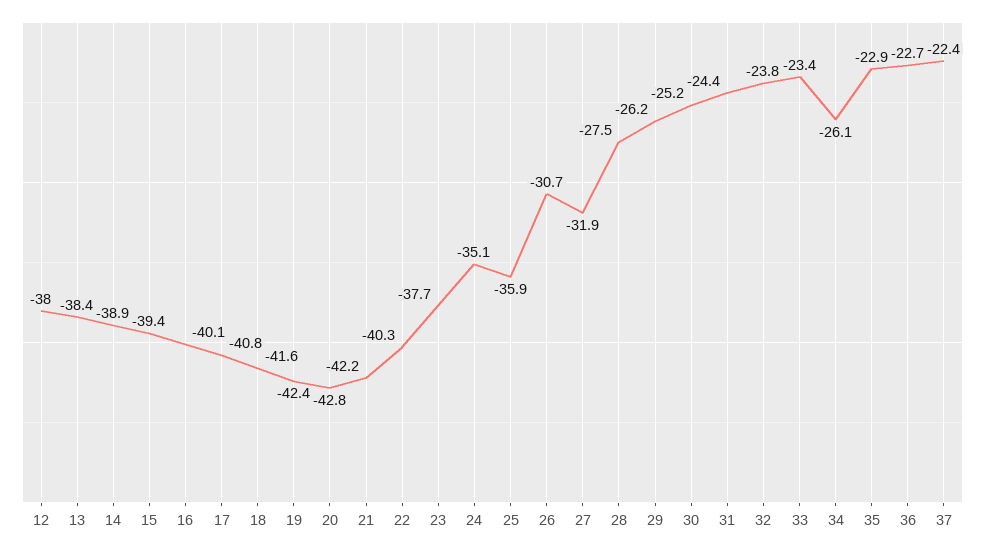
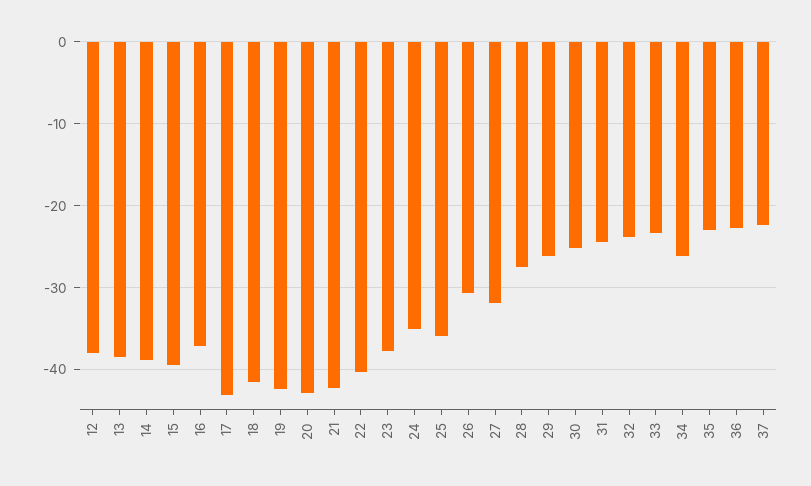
  {
    "12": -38,
    "13": -38.4,
    "14": -38.9,
    "15": -39.4,
-   "16": -40.1,
+   "16": -37,
-   "17": -40.8,
+   "17": -43,
    "18": -41.6,
    "19": -42.4,
    "20": -42.8,
    "21": -42.2,
    "22": -40.3,
    "23": -37.7,
    "24": -35.1,
    "25": -35.9,
    "26": -30.7,
    "27": -31.9,
    "28": -27.5,
    "29": -26.2,
    "30": -25.2,
    "31": -24.4,
    "32": -23.8,
    "33": -23.4,
    "34": -26.1,
    "35": -22.9,
    "36": -22.7,
    "37": -22.4
  }

